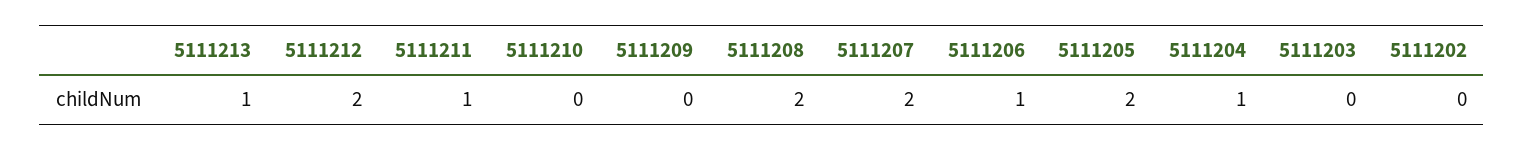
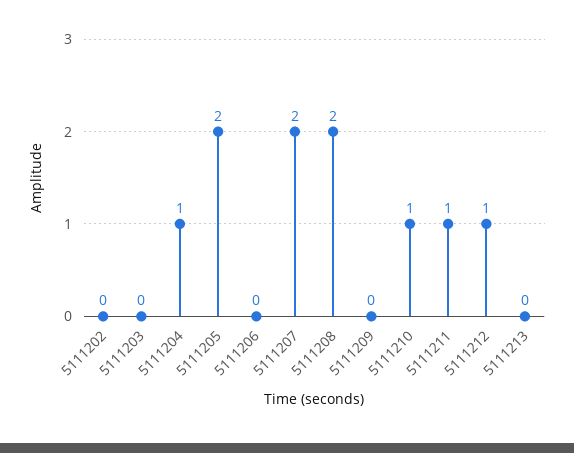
  {
-   "5111213": 1,
+   "5111213": 0,
-   "5111212": 2,
+   "5111212": 1,
    "5111211": 1,
-   "5111210": 0,
+   "5111210": 1,
    "5111209": 0,
    "5111208": 2,
    "5111207": 2,
-   "5111206": 1,
+   "5111206": 0,
    "5111205": 2,
    "5111204": 1,
    "5111203": 0,
    "5111202": 0
  }

